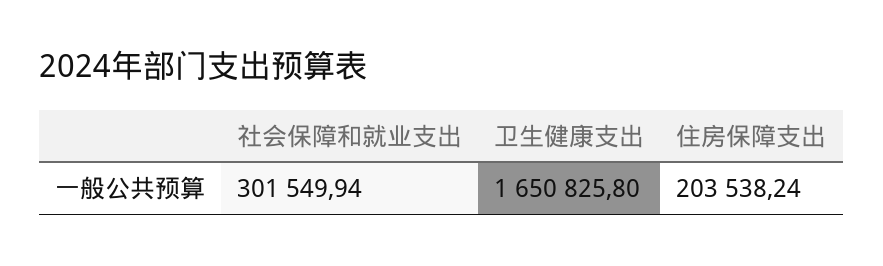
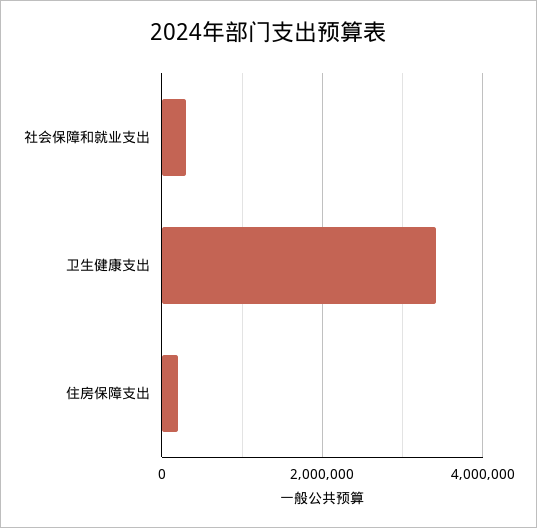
  {
    "社会保障和就业支出": 301549.94,
-   "卫生健康支出": 1650825.8,
+   "卫生健康支出": 3400000,
    "住房保障支出": 203538.24
  }

